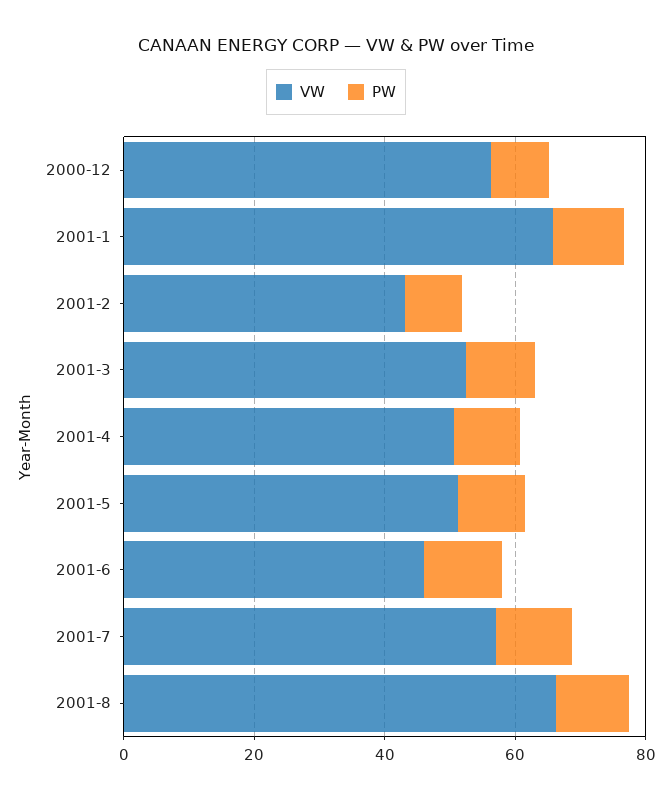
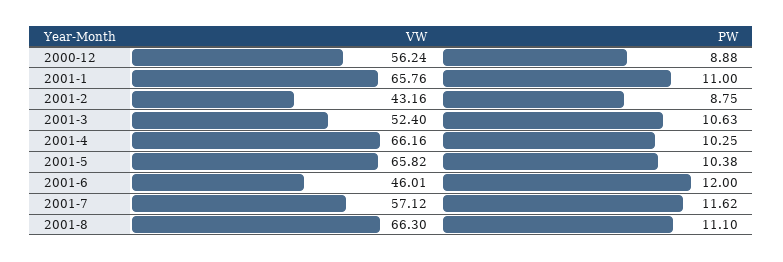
  {
    "VW": {
      "2000-12": 56.24,
      "2001-1": 65.76,
      "2001-2": 43.16,
      "2001-3": 52.4,
-     "2001-4": 50,
+     "2001-4": 66.16,
-     "2001-5": 50,
+     "2001-5": 65.82,
      "2001-6": 46.01,
      "2001-7": 57.12,
      "2001-8": 66.3
    },
    "PW": {
      "2000-12": 8.88,
      "2001-1": 11,
      "2001-2": 8.75,
      "2001-3": 10.63,
      "2001-4": 10.25,
      "2001-5": 10.38,
      "2001-6": 12,
      "2001-7": 11.62,
      "2001-8": 11.1
    }
  }

